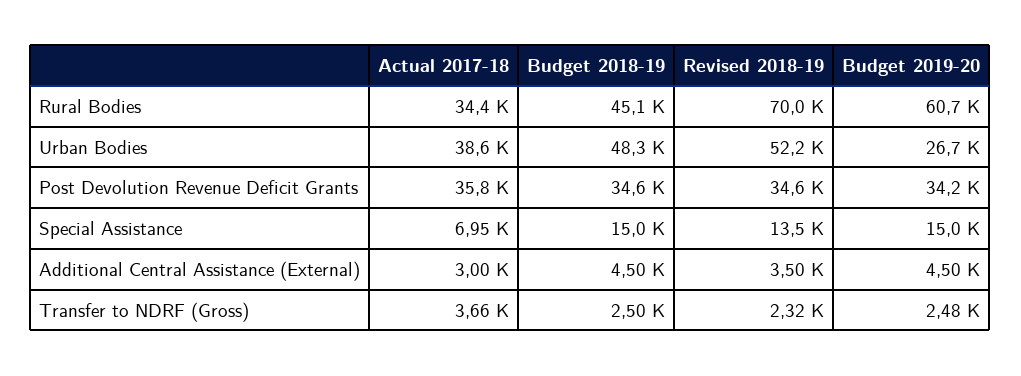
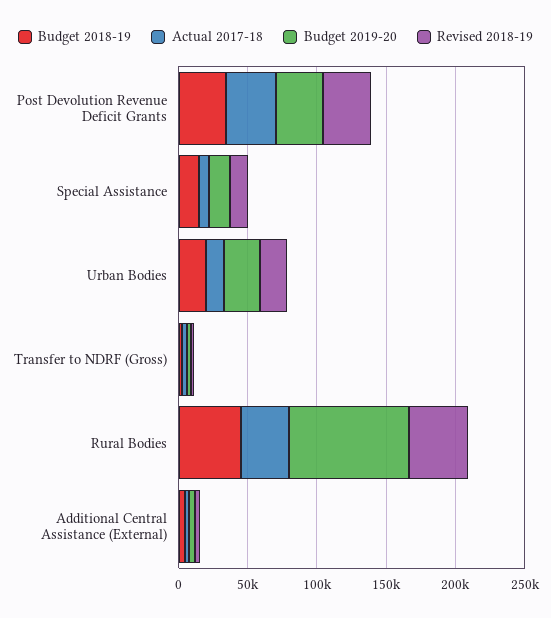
  {
    "Actual 2017-18": {
      "Rural Bodies": 34400,
-     "Urban Bodies": 38600,
+     "Urban Bodies": 10000,
      "Post Devolution Revenue Deficit Grants": 35800,
      "Special Assistance": 6950,
      "Additional Central Assistance (External)": 3000,
      "Transfer to NDRF (Gross)": 3660
    },
    "Budget 2018-19": {
      "Rural Bodies": 45100,
-     "Urban Bodies": 48300,
+     "Urban Bodies": 20000,
      "Post Devolution Revenue Deficit Grants": 34600,
      "Special Assistance": 15000,
      "Additional Central Assistance (External)": 4500,
      "Transfer to NDRF (Gross)": 2500
    },
    "Revised 2018-19": {
-     "Rural Bodies": 70000,
+     "Rural Bodies": 40000,
-     "Urban Bodies": 52200,
+     "Urban Bodies": 20000,
      "Post Devolution Revenue Deficit Grants": 34600,
      "Special Assistance": 13500,
      "Additional Central Assistance (External)": 3500,
      "Transfer to NDRF (Gross)": 2320
    },
    "Budget 2019-20": {
-     "Rural Bodies": 60700,
+     "Rural Bodies": 90000,
      "Urban Bodies": 26700,
      "Post Devolution Revenue Deficit Grants": 34200,
      "Special Assistance": 15000,
      "Additional Central Assistance (External)": 4500,
      "Transfer to NDRF (Gross)": 2480
    }
  }

